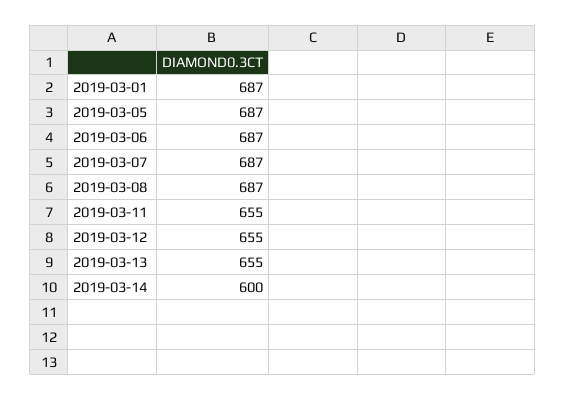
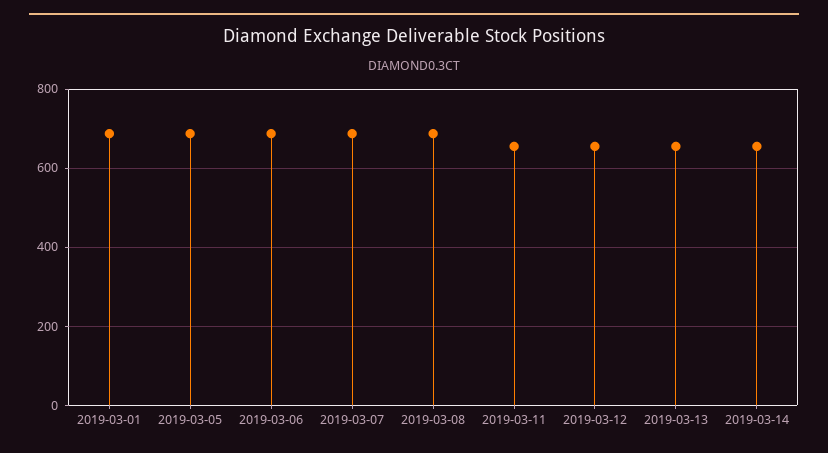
  {
    "2019-03-01": 687,
    "2019-03-05": 687,
    "2019-03-06": 687,
    "2019-03-07": 687,
    "2019-03-08": 687,
    "2019-03-11": 655,
    "2019-03-12": 655,
    "2019-03-13": 655,
-   "2019-03-14": 600
+   "2019-03-14": 660
  }

